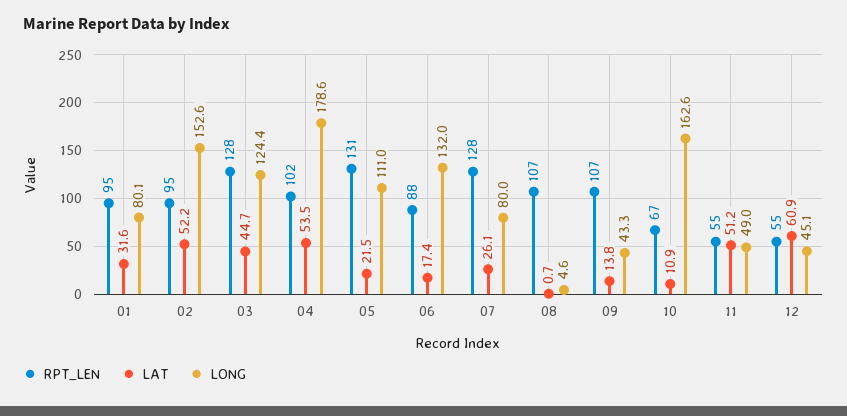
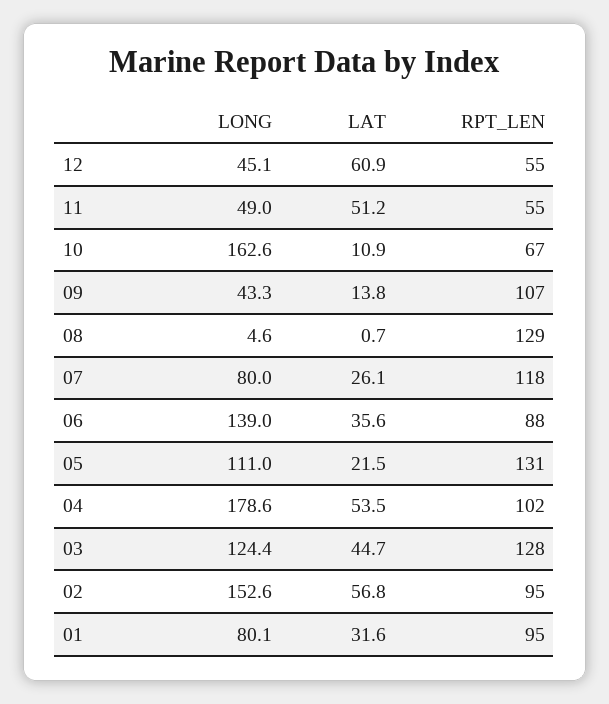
  {
    "RPT_LEN": {
      "01": 95,
      "02": 95,
      "03": 128,
      "04": 102,
      "05": 131,
      "06": 88,
-     "07": 128,
+     "07": 118,
-     "08": 107,
+     "08": 129,
      "09": 107,
      "10": 67,
      "11": 55,
      "12": 55
    },
    "LAT": {
      "01": 31.6,
-     "02": 52.2,
+     "02": 56.8,
      "03": 44.7,
      "04": 53.5,
      "05": 21.5,
-     "06": 17.4,
+     "06": 35.6,
      "07": 26.1,
      "08": 0.7,
      "09": 13.8,
      "10": 10.9,
      "11": 51.2,
      "12": 60.9
    },
    "LONG": {
      "01": 80.1,
      "02": 152.6,
      "03": 124.4,
      "04": 178.6,
      "05": 111,
-     "06": 132,
+     "06": 139,
      "07": 80,
      "08": 4.6,
      "09": 43.3,
      "10": 162.6,
      "11": 49,
      "12": 45.1
    }
  }

